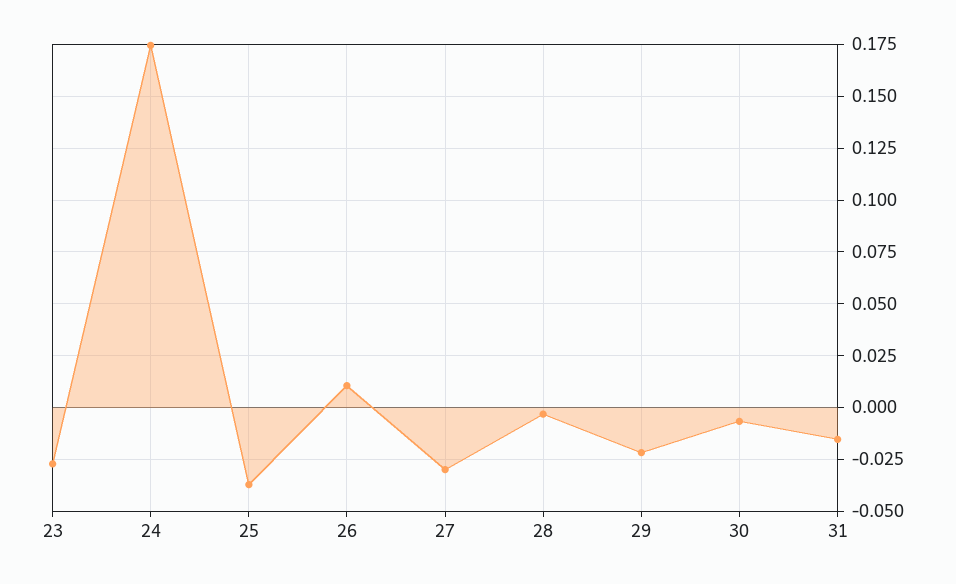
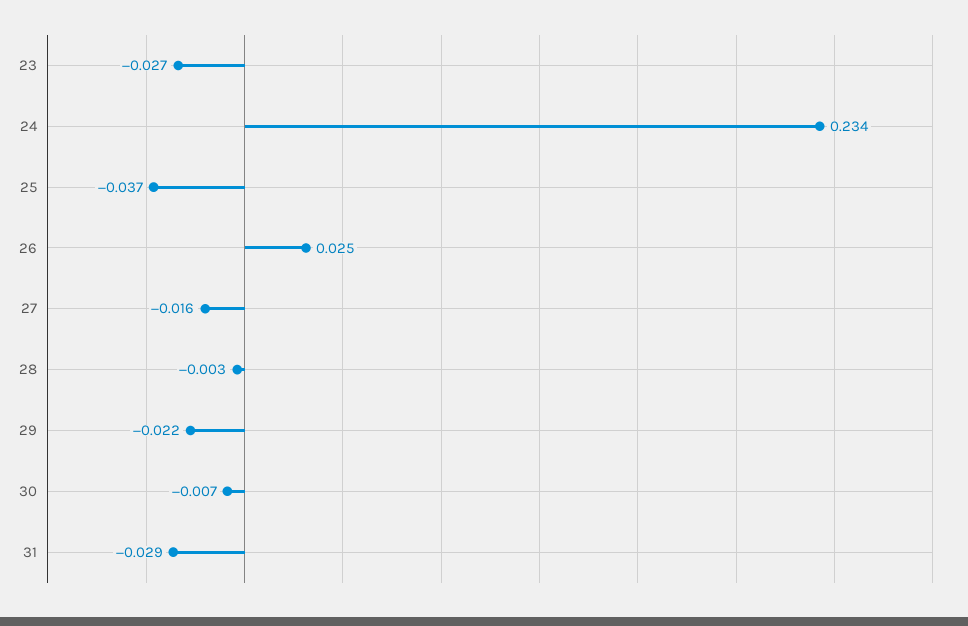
  {
    "23": -0.027,
-   "24": 0.175,
+   "24": 0.234,
    "25": -0.037,
-   "26": 0.01,
+   "26": 0.025,
-   "27": -0.03,
+   "27": -0.016,
    "28": -0.003,
    "29": -0.022,
    "30": -0.007,
-   "31": -0.015
+   "31": -0.029
  }

